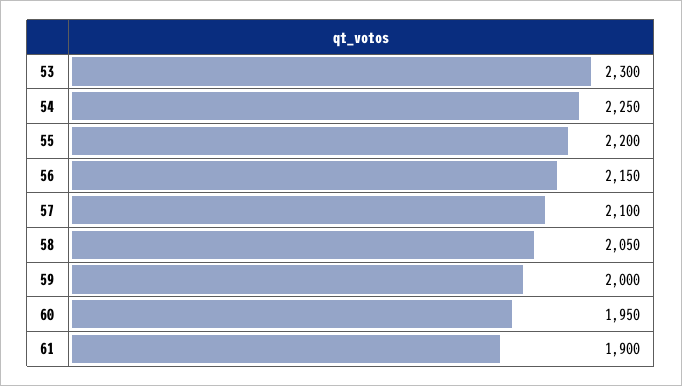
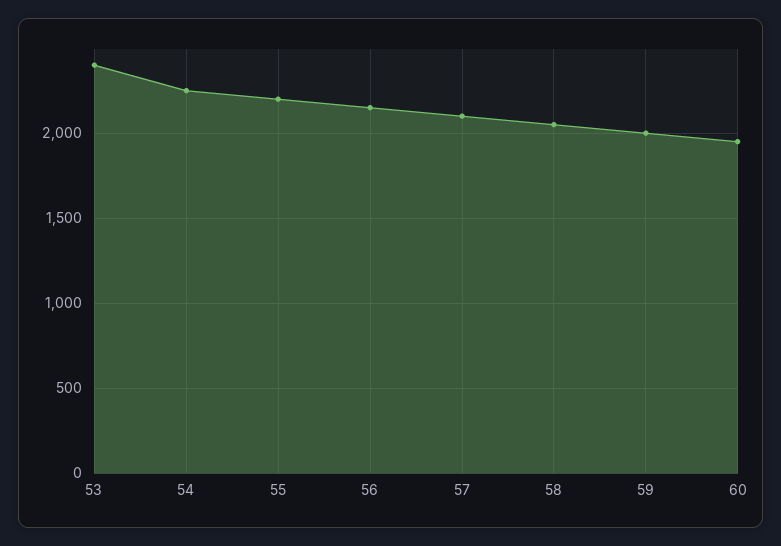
  {
-   "53": 2300,
+   "53": 2400,
    "54": 2250,
    "55": 2200,
    "56": 2150,
    "57": 2100,
    "58": 2050,
    "59": 2000,
-   "60": 1950,
+   "60": 1950
-   "61": 1900
  }

